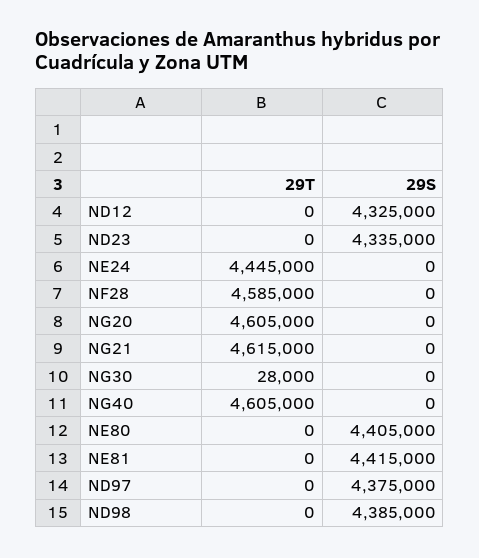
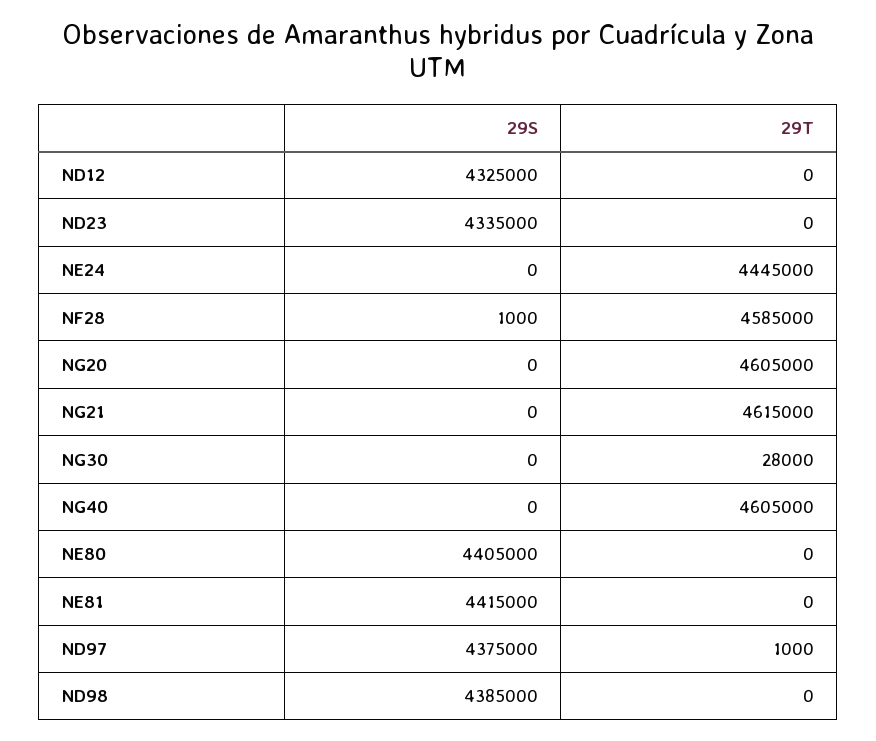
  {
    "29T": {
      "ND12": 0,
      "ND23": 0,
      "NE24": 4445000,
      "NF28": 4585000,
      "NG20": 4605000,
      "NG21": 4615000,
      "NG30": 28000,
      "NG40": 4605000,
      "NE80": 0,
      "NE81": 0,
-     "ND97": 0,
+     "ND97": 1000,
      "ND98": 0
    },
    "29S": {
      "ND12": 4325000,
      "ND23": 4335000,
      "NE24": 0,
-     "NF28": 0,
+     "NF28": 1000,
      "NG20": 0,
      "NG21": 0,
      "NG30": 0,
      "NG40": 0,
      "NE80": 4405000,
      "NE81": 4415000,
      "ND97": 4375000,
      "ND98": 4385000
    }
  }

